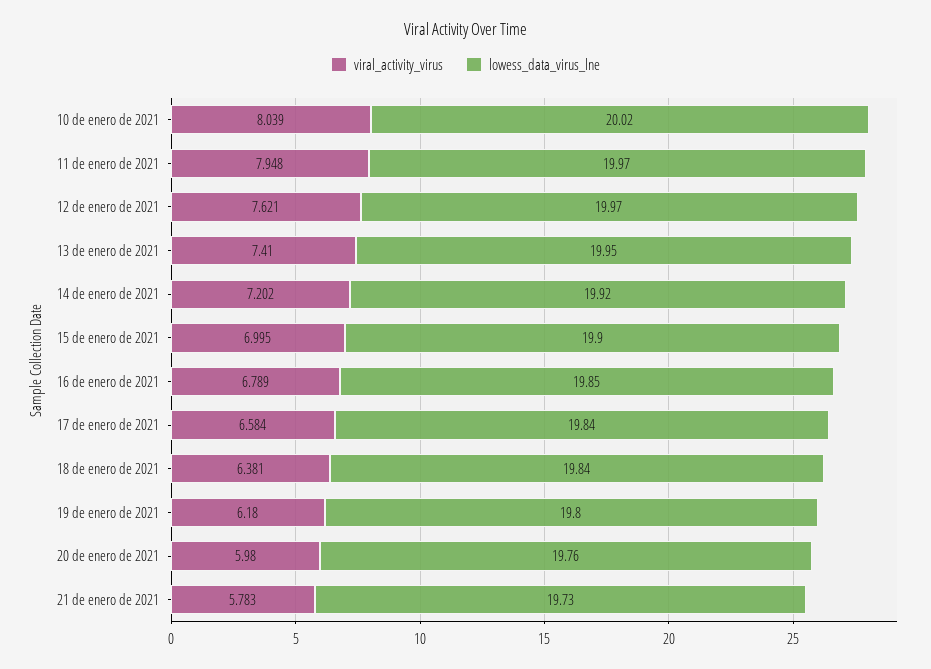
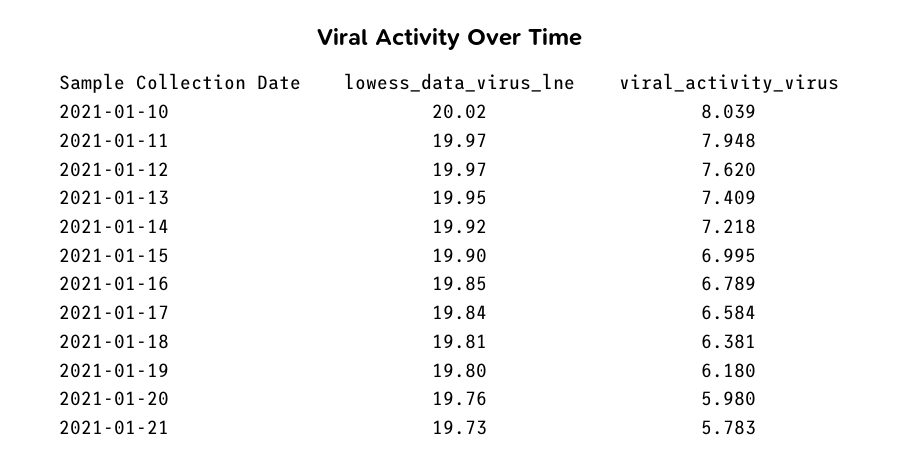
  {
    "viral_activity_virus": {
      "10 de enero de 2021": 8.039,
      "11 de enero de 2021": 7.948,
-     "12 de enero de 2021": 7.621,
+     "12 de enero de 2021": 7.62,
-     "13 de enero de 2021": 7.41,
+     "13 de enero de 2021": 7.409,
-     "14 de enero de 2021": 7.202,
+     "14 de enero de 2021": 7.218,
      "15 de enero de 2021": 6.995,
      "16 de enero de 2021": 6.789,
      "17 de enero de 2021": 6.584,
      "18 de enero de 2021": 6.381,
      "19 de enero de 2021": 6.18,
      "20 de enero de 2021": 5.98,
      "21 de enero de 2021": 5.783
    },
    "lowess_data_virus_lne": {
      "10 de enero de 2021": 20.02,
      "11 de enero de 2021": 19.97,
      "12 de enero de 2021": 19.97,
      "13 de enero de 2021": 19.95,
      "14 de enero de 2021": 19.92,
      "15 de enero de 2021": 19.9,
      "16 de enero de 2021": 19.85,
      "17 de enero de 2021": 19.84,
-     "18 de enero de 2021": 19.84,
+     "18 de enero de 2021": 19.81,
      "19 de enero de 2021": 19.8,
      "20 de enero de 2021": 19.76,
      "21 de enero de 2021": 19.73
    }
  }

